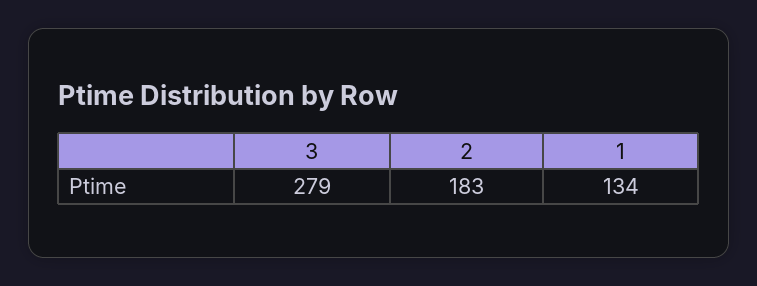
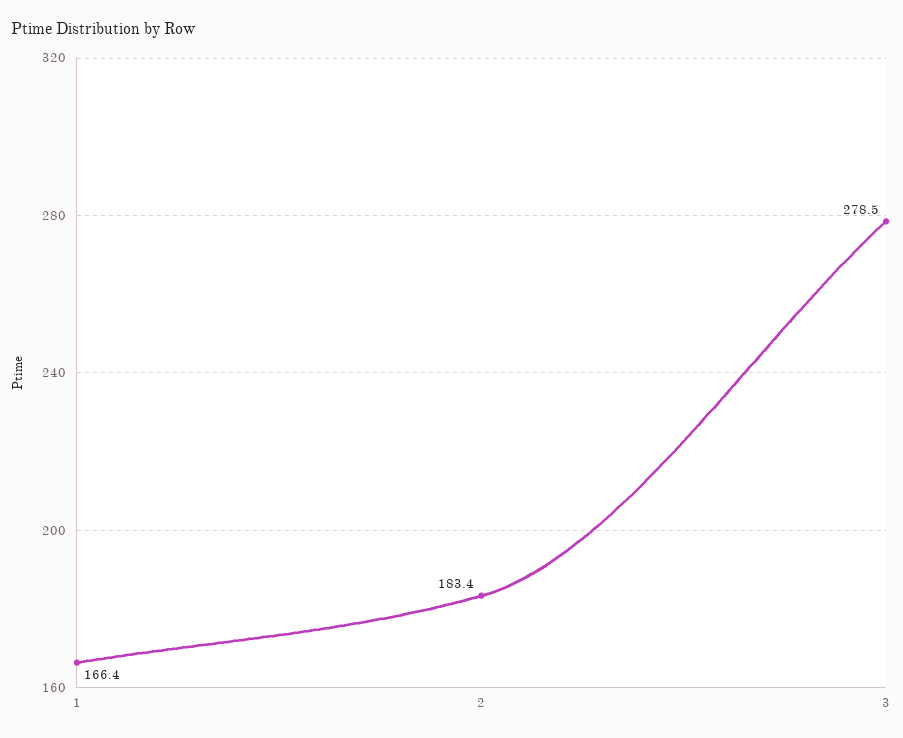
  {
    "3": 278.5,
    "2": 183.4,
-   "1": 134
+   "1": 166.4
  }

